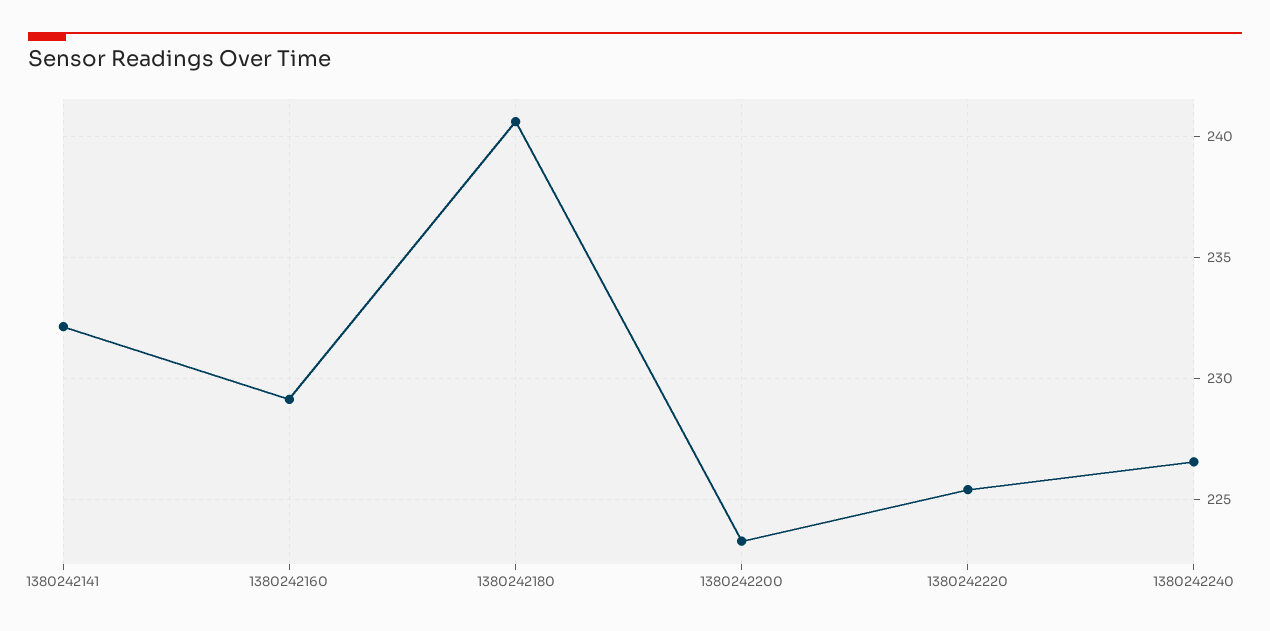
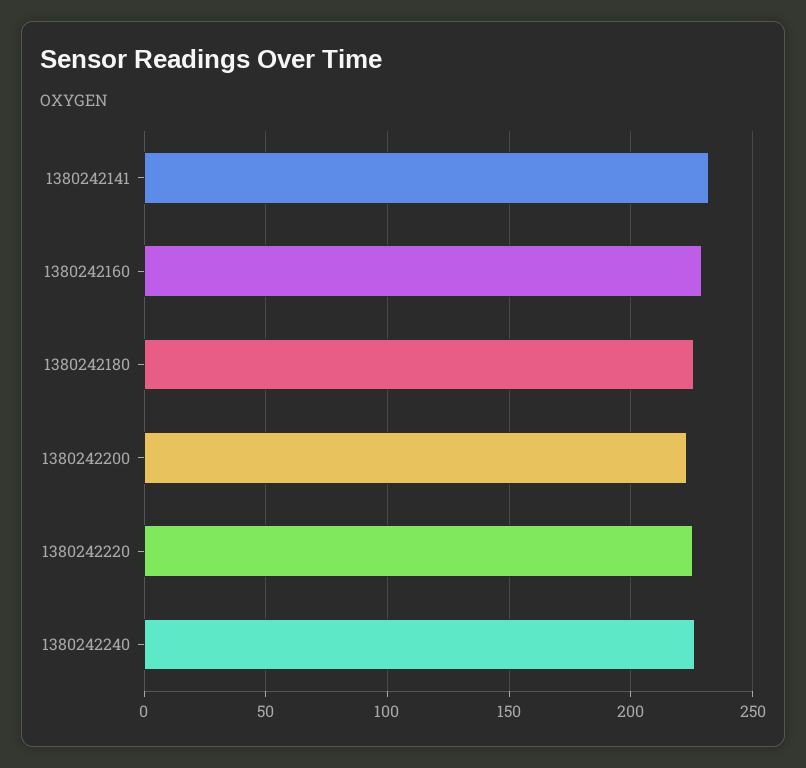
  {
    "1380242141": 232,
    "1380242160": 229,
-   "1380242180": 240.5,
+   "1380242180": 225,
    "1380242200": 223.5,
    "1380242220": 225.5,
    "1380242240": 226.5
  }

